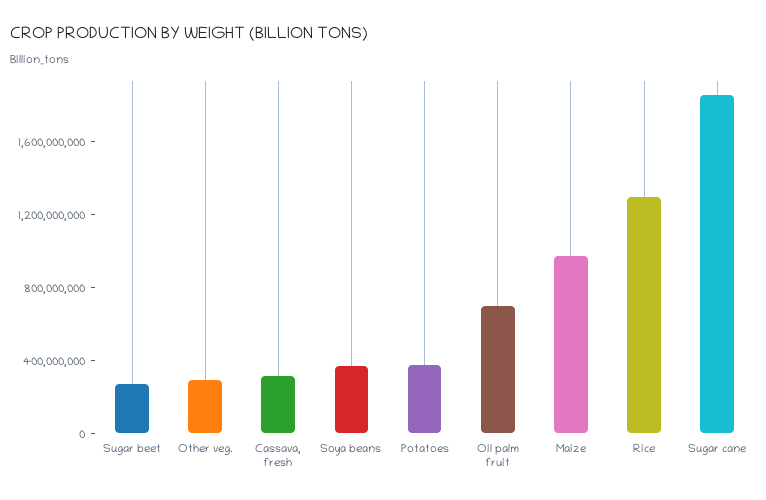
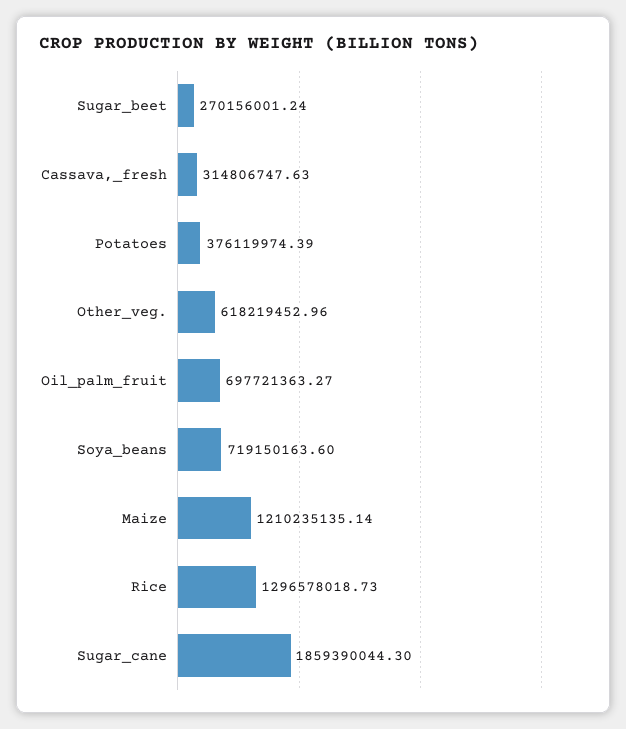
  {
    "Sugar beet": 270156001.24,
-   "Other veg.": 300000000,
+   "Other veg.": 618219452.96,
    "Cassava, fresh": 314806747.63,
-   "Soya beans": 400000000,
+   "Soya beans": 719150163.6,
    "Potatoes": 376119974.39,
    "Oil palm fruit": 697721363.27,
-   "Maize": 1000000000,
+   "Maize": 1210235135.14,
    "Rice": 1296578018.73,
    "Sugar cane": 1859390044.3
  }

